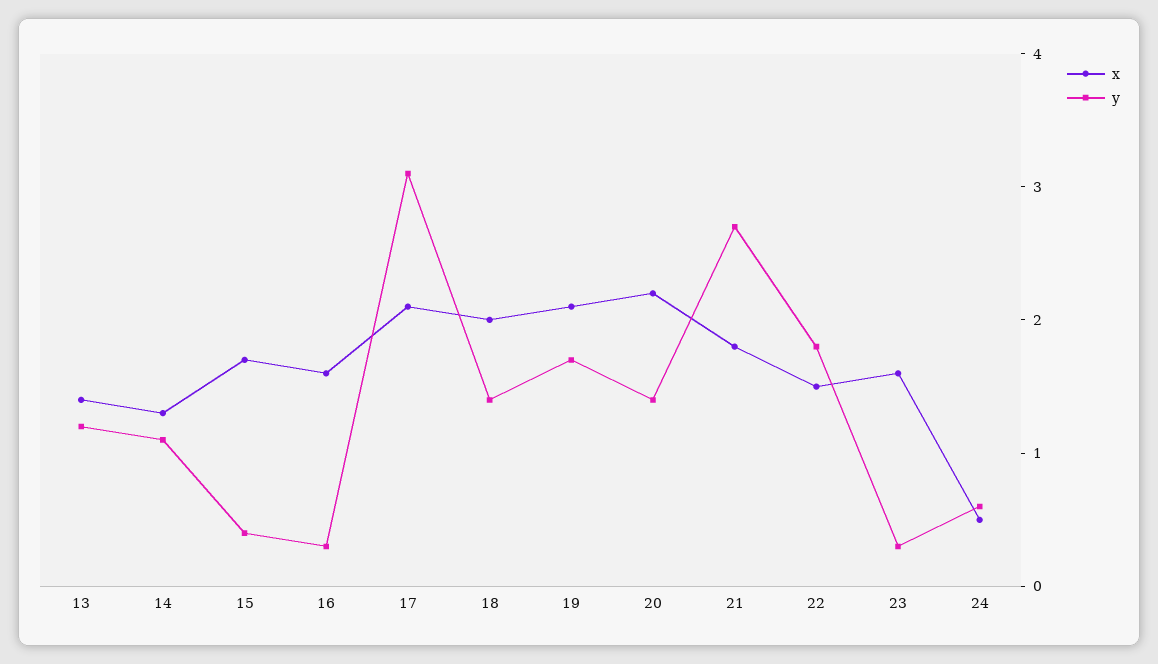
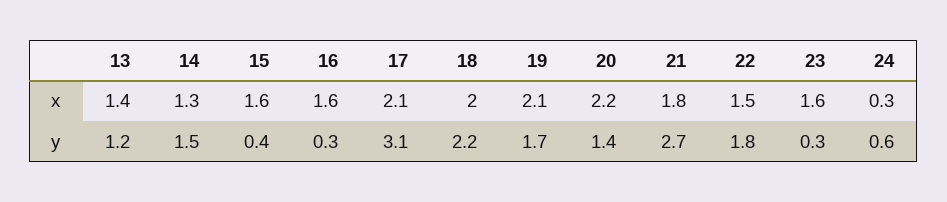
  {
    "x": {
      "13": 1.4,
      "14": 1.3,
-     "15": 1.7,
+     "15": 1.6,
      "16": 1.6,
      "17": 2.1,
      "18": 2,
      "19": 2.1,
      "20": 2.2,
      "21": 1.8,
      "22": 1.5,
      "23": 1.6,
-     "24": 0.5
+     "24": 0.3
    },
    "y": {
      "13": 1.2,
-     "14": 1.1,
+     "14": 1.5,
      "15": 0.4,
      "16": 0.3,
      "17": 3.1,
-     "18": 1.4,
+     "18": 2.2,
      "19": 1.7,
      "20": 1.4,
      "21": 2.7,
      "22": 1.8,
      "23": 0.3,
      "24": 0.6
    }
  }

